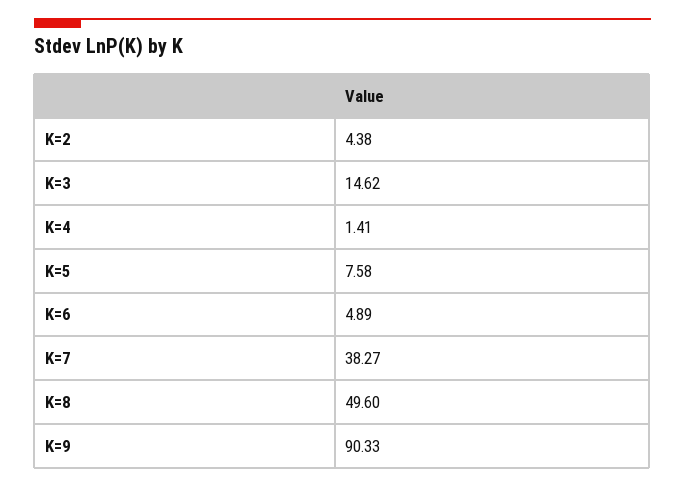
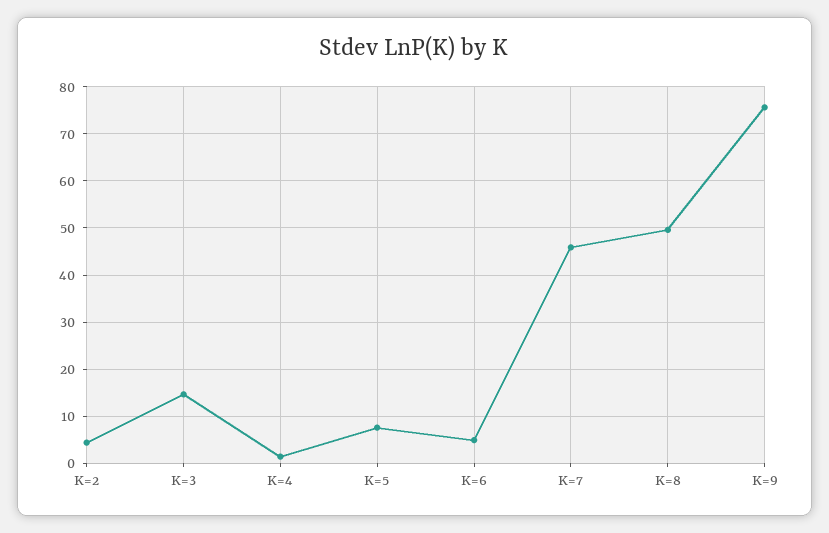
  {
    "K=2": 4.38,
    "K=3": 14.62,
    "K=4": 1.41,
    "K=5": 7.58,
    "K=6": 4.89,
-   "K=7": 38.27,
+   "K=7": 46,
    "K=8": 49.6,
-   "K=9": 90.33
+   "K=9": 76
  }

